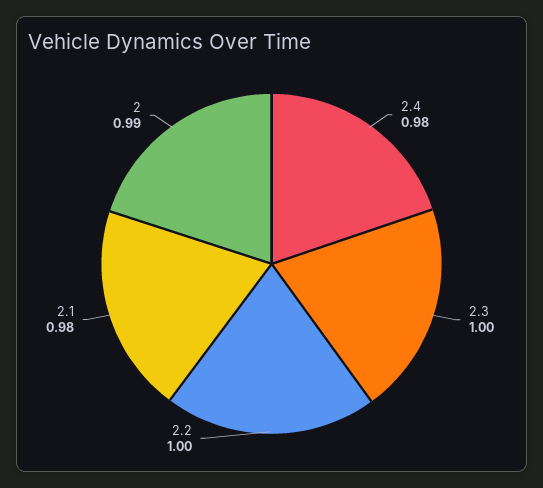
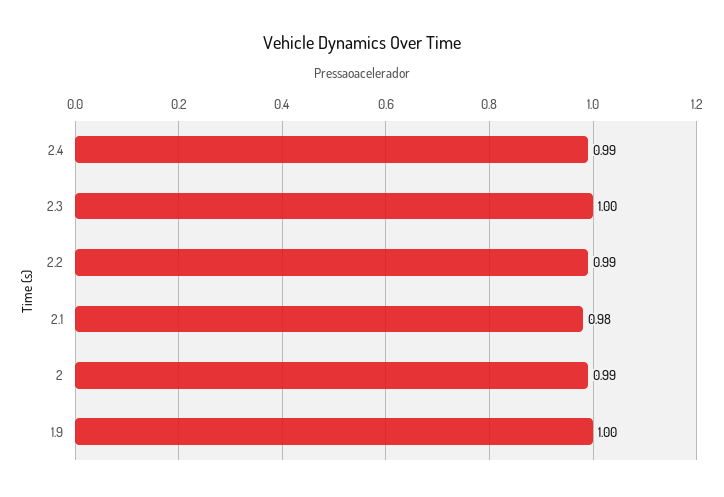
  {
-   "2.4": 0.98,
+   "2.4": 0.99,
    "2.3": 1,
-   "2.2": 1,
+   "2.2": 0.99,
    "2.1": 0.98,
-   "2": 0.99
+   "2": 0.99,
+   "1.9": 1
  }

